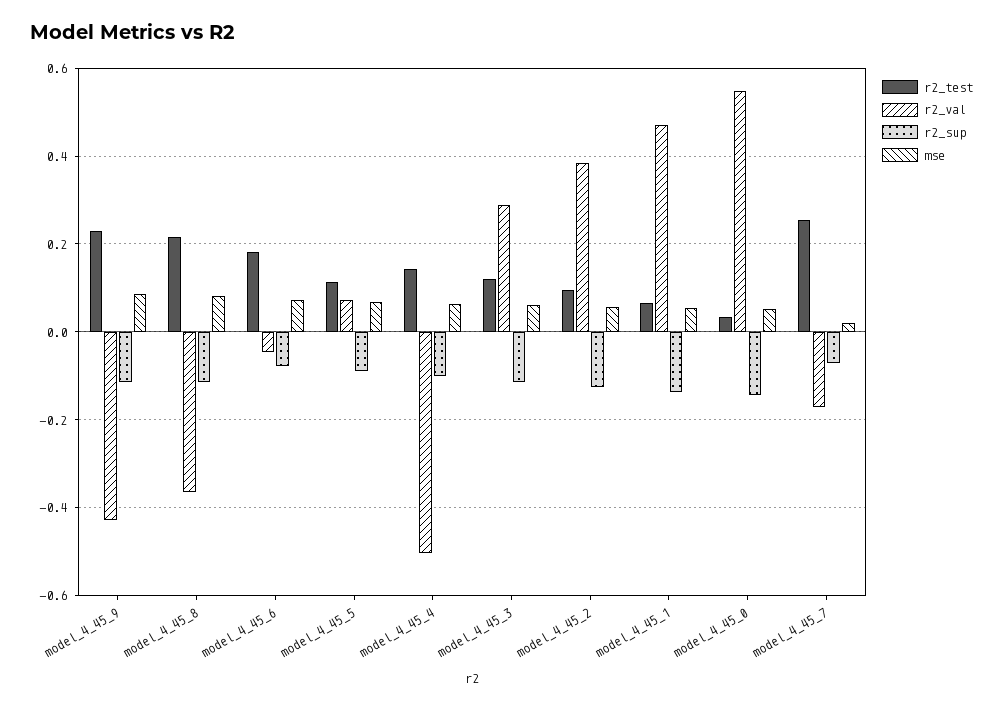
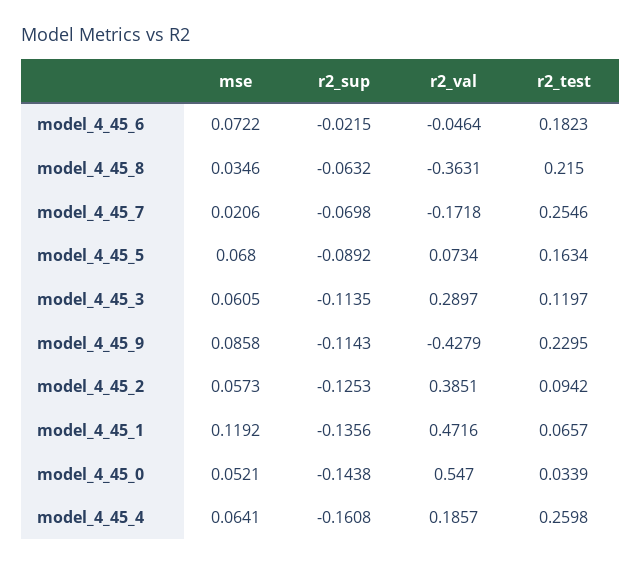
  {
    "r2_test": {
      "model_4_45_9": 0.2295,
      "model_4_45_8": 0.215,
      "model_4_45_6": 0.1823,
-     "model_4_45_5": 0.12,
+     "model_4_45_5": 0.1634,
-     "model_4_45_4": 0.14,
+     "model_4_45_4": 0.2598,
      "model_4_45_3": 0.1197,
      "model_4_45_2": 0.0942,
      "model_4_45_1": 0.0657,
      "model_4_45_0": 0.0339,
      "model_4_45_7": 0.2546
    },
    "r2_val": {
      "model_4_45_9": -0.4279,
      "model_4_45_8": -0.3631,
      "model_4_45_6": -0.0464,
      "model_4_45_5": 0.0734,
-     "model_4_45_4": -0.5,
+     "model_4_45_4": 0.1857,
      "model_4_45_3": 0.2897,
      "model_4_45_2": 0.3851,
      "model_4_45_1": 0.4716,
      "model_4_45_0": 0.547,
      "model_4_45_7": -0.1718
    },
    "r2_sup": {
      "model_4_45_9": -0.1143,
-     "model_4_45_8": -0.12,
+     "model_4_45_8": -0.0632,
-     "model_4_45_6": -0.08,
+     "model_4_45_6": -0.0215,
      "model_4_45_5": -0.0892,
-     "model_4_45_4": -0.1,
+     "model_4_45_4": -0.1608,
      "model_4_45_3": -0.1135,
      "model_4_45_2": -0.1253,
      "model_4_45_1": -0.1356,
      "model_4_45_0": -0.1438,
      "model_4_45_7": -0.0698
    },
    "mse": {
      "model_4_45_9": 0.0858,
-     "model_4_45_8": 0.08,
+     "model_4_45_8": 0.0346,
      "model_4_45_6": 0.0722,
      "model_4_45_5": 0.068,
      "model_4_45_4": 0.0641,
      "model_4_45_3": 0.0605,
      "model_4_45_2": 0.0573,
-     "model_4_45_1": 0.06,
+     "model_4_45_1": 0.1192,
      "model_4_45_0": 0.0521,
      "model_4_45_7": 0.0206
    }
  }

